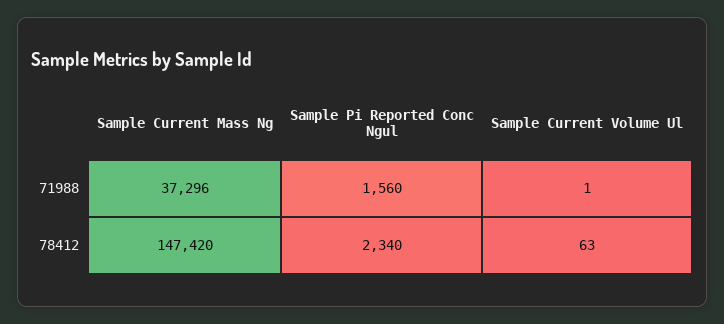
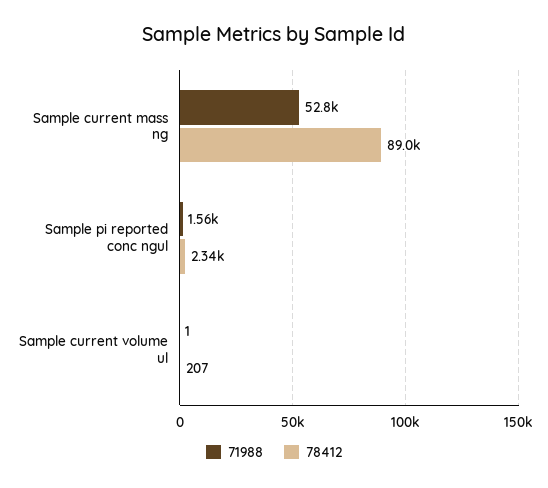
  {
    "71988": {
-     "Sample Current Mass Ng": 37296,
+     "Sample Current Mass Ng": 52800,
      "Sample Pi Reported Conc Ngul": 1560,
      "Sample Current Volume Ul": 1
    },
    "78412": {
-     "Sample Current Mass Ng": 147420,
+     "Sample Current Mass Ng": 89000,
      "Sample Pi Reported Conc Ngul": 2340,
-     "Sample Current Volume Ul": 63
+     "Sample Current Volume Ul": 207
    }
  }

